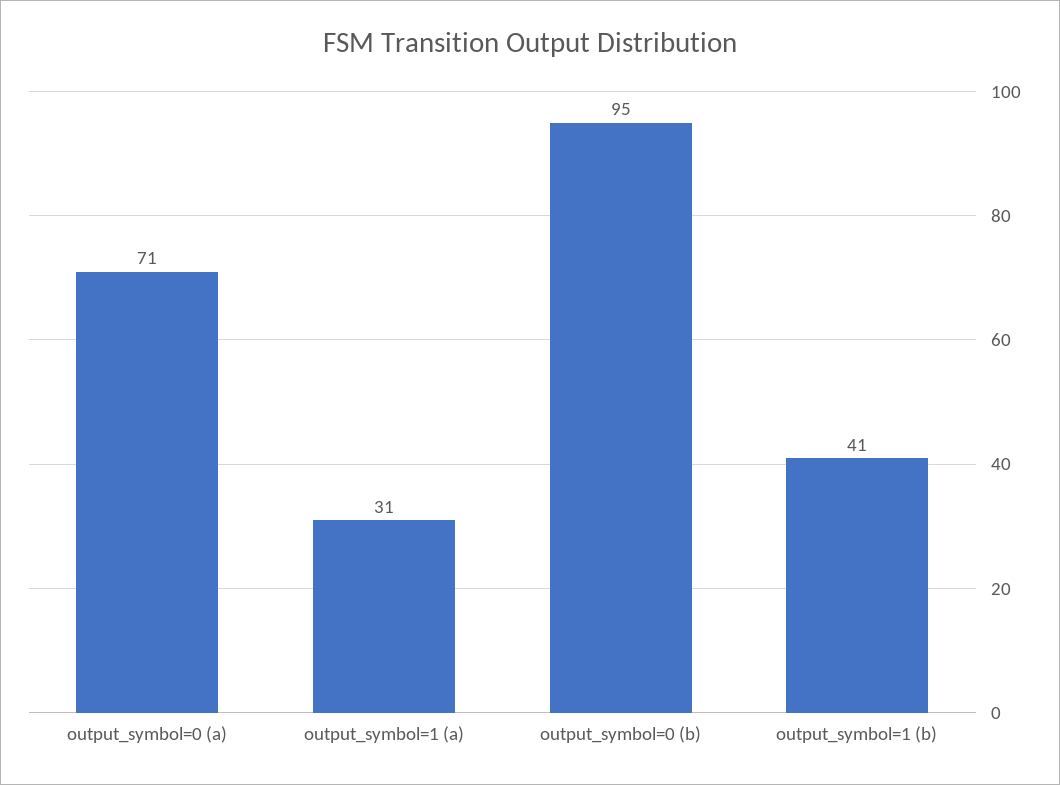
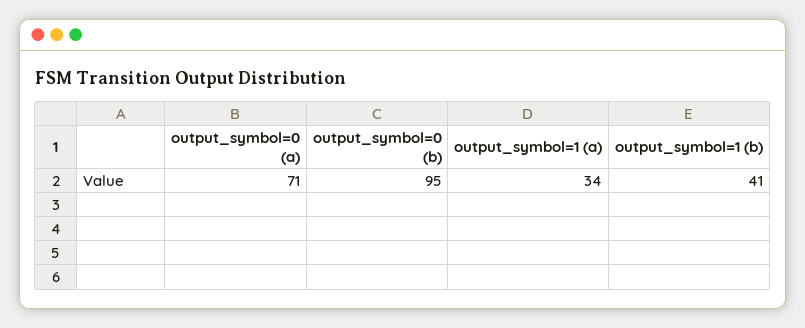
  {
    "output_symbol=0 (a)": 71,
-   "output_symbol=1 (a)": 31,
+   "output_symbol=1 (a)": 34,
    "output_symbol=0 (b)": 95,
    "output_symbol=1 (b)": 41
  }

